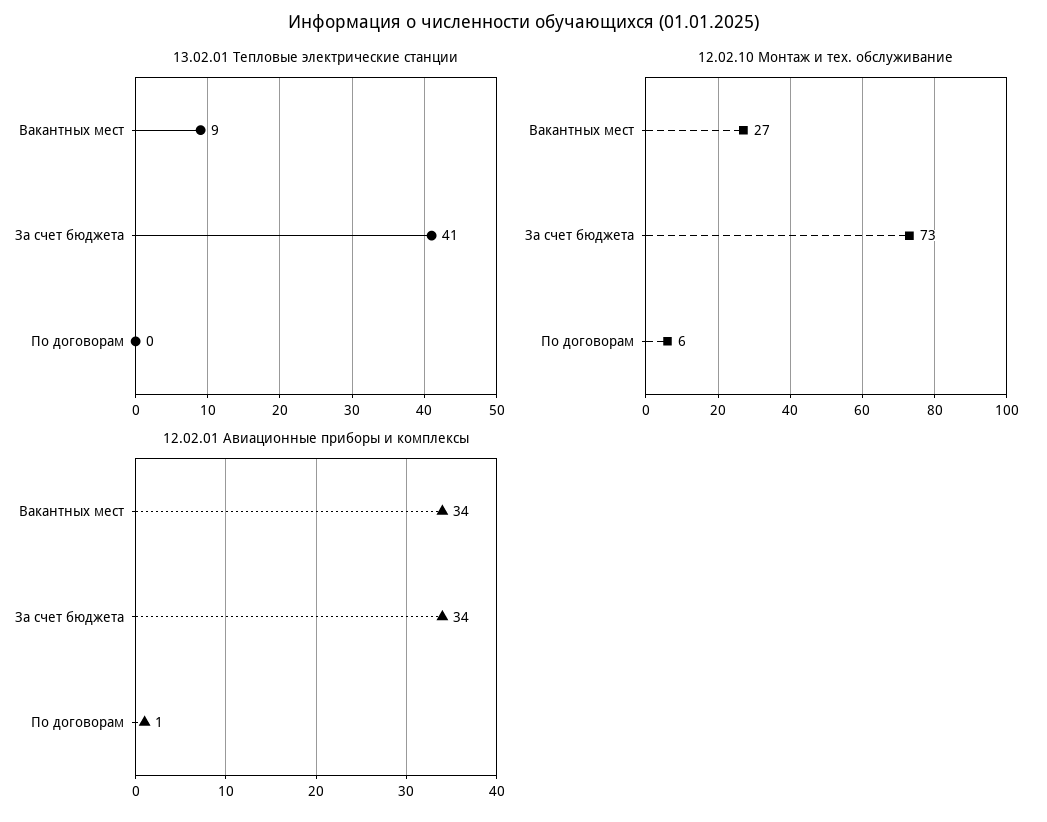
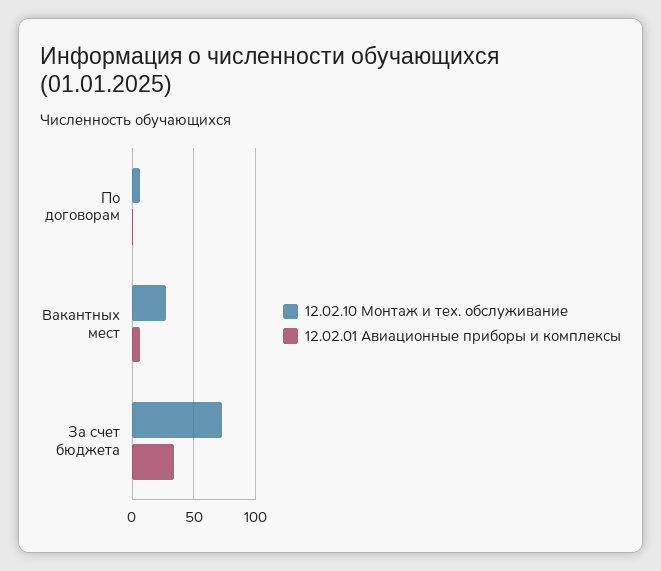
  {
-   "13.02.01 Тепловые электрические станции": {
-     "Вакантных мест": 9,
-     "За счет бюджета": 41,
-     "По договорам": 0
-   },
    "12.02.10 Монтаж и тех. обслуживание": {
      "Вакантных мест": 27,
      "За счет бюджета": 73,
      "По договорам": 6
    },
    "12.02.01 Авиационные приборы и комплексы": {
-     "Вакантных мест": 34,
+     "Вакантных мест": 5,
      "За счет бюджета": 34,
      "По договорам": 1
    }
  }

